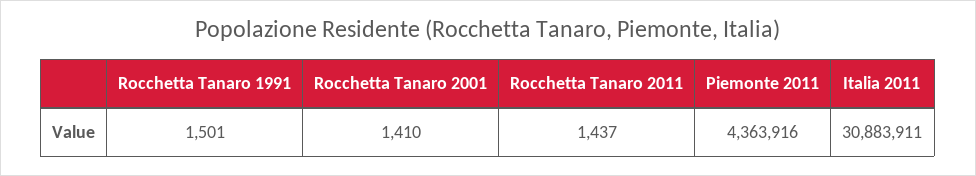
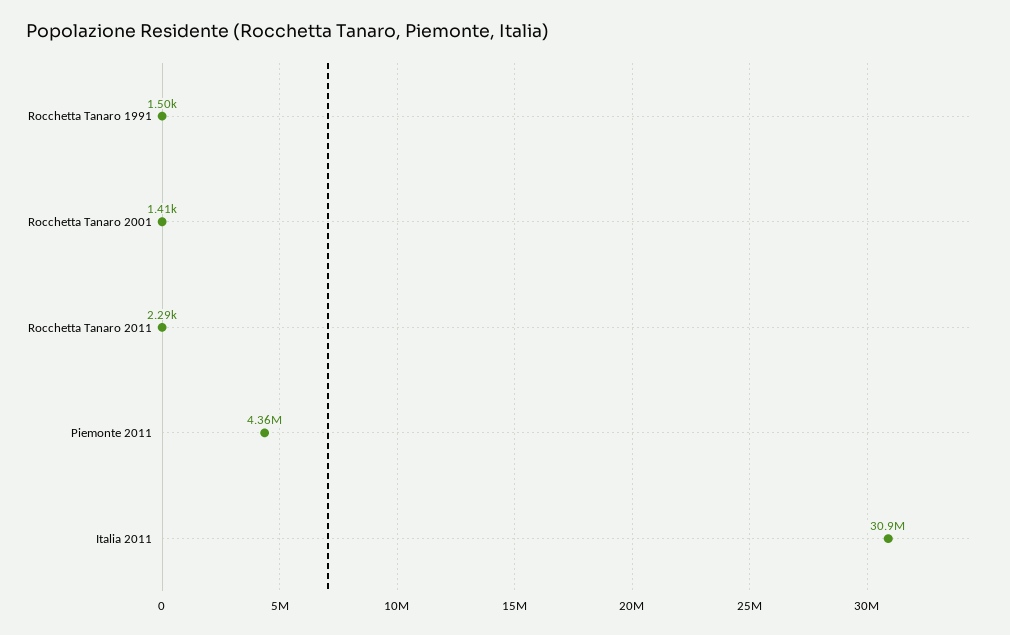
  {
    "Rocchetta Tanaro 1991": 1501,
    "Rocchetta Tanaro 2001": 1410,
-   "Rocchetta Tanaro 2011": 1437,
+   "Rocchetta Tanaro 2011": 2290,
    "Piemonte 2011": 4363916,
    "Italia 2011": 30883911
  }

